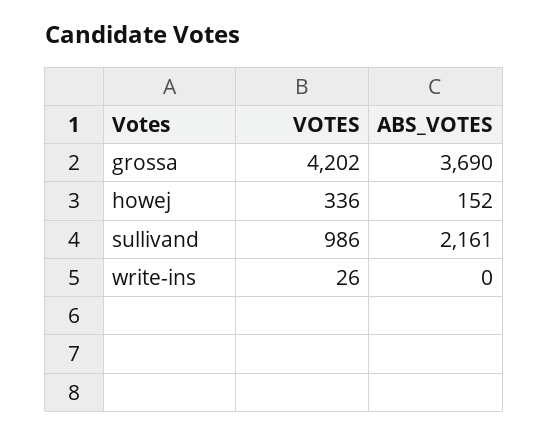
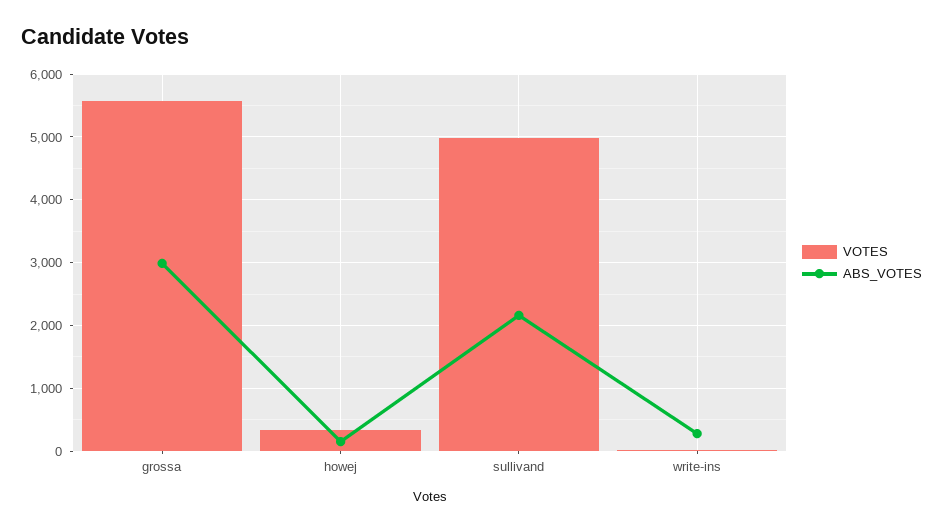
  {
    "VOTES": {
-     "grossa": 4202,
+     "grossa": 5600,
      "howej": 336,
-     "sullivand": 986,
+     "sullivand": 5000,
      "write-ins": 26
    },
    "ABS_VOTES": {
-     "grossa": 3690,
+     "grossa": 3000,
      "howej": 152,
      "sullivand": 2161,
-     "write-ins": 0
+     "write-ins": 300
    }
  }

